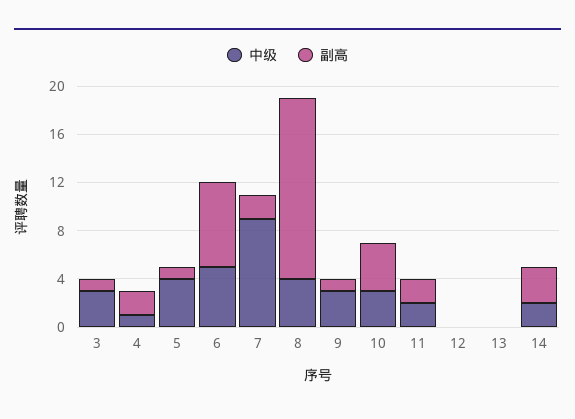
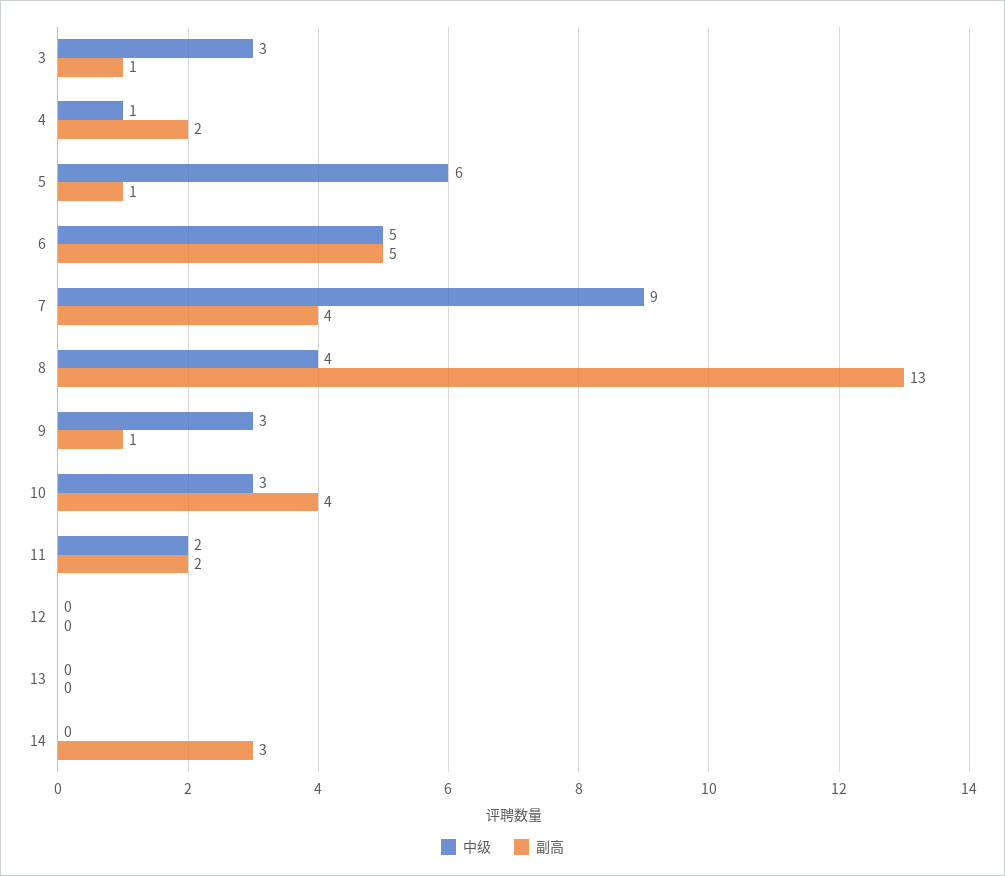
  {
    "中级": {
      "3": 3,
      "4": 1,
-     "5": 4,
+     "5": 6,
      "6": 5,
      "7": 9,
      "8": 4,
      "9": 3,
      "10": 3,
      "11": 2,
      "12": 0,
      "13": 0,
-     "14": 2
+     "14": 0
    },
    "副高": {
      "3": 1,
      "4": 2,
      "5": 1,
-     "6": 7,
+     "6": 5,
-     "7": 2,
+     "7": 4,
-     "8": 15,
+     "8": 13,
      "9": 1,
      "10": 4,
      "11": 2,
      "12": 0,
      "13": 0,
      "14": 3
    }
  }

